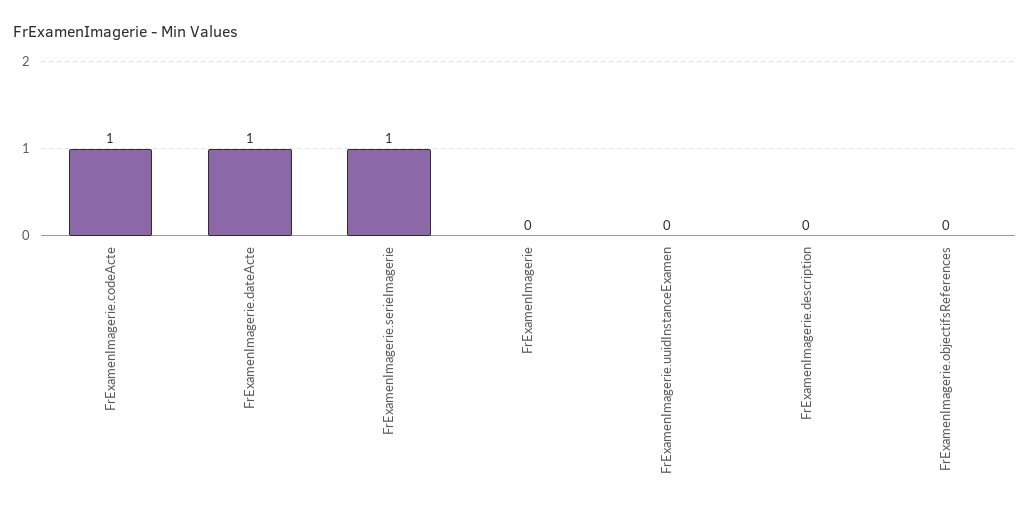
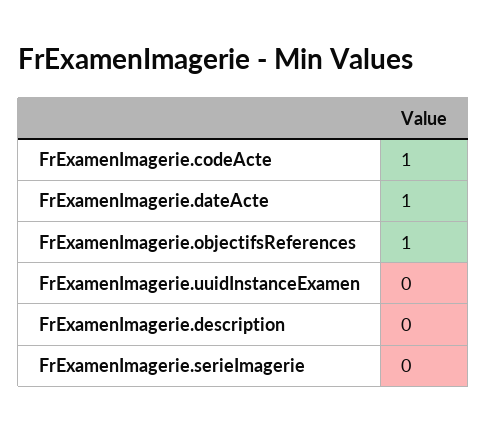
  {
    "FrExamenImagerie.codeActe": 1,
    "FrExamenImagerie.dateActe": 1,
-   "FrExamenImagerie.serieImagerie": 1,
+   "FrExamenImagerie.serieImagerie": 0,
-   "FrExamenImagerie": 0,
    "FrExamenImagerie.uuidInstanceExamen": 0,
    "FrExamenImagerie.description": 0,
-   "FrExamenImagerie.objectifsReferences": 0
+   "FrExamenImagerie.objectifsReferences": 1
  }

